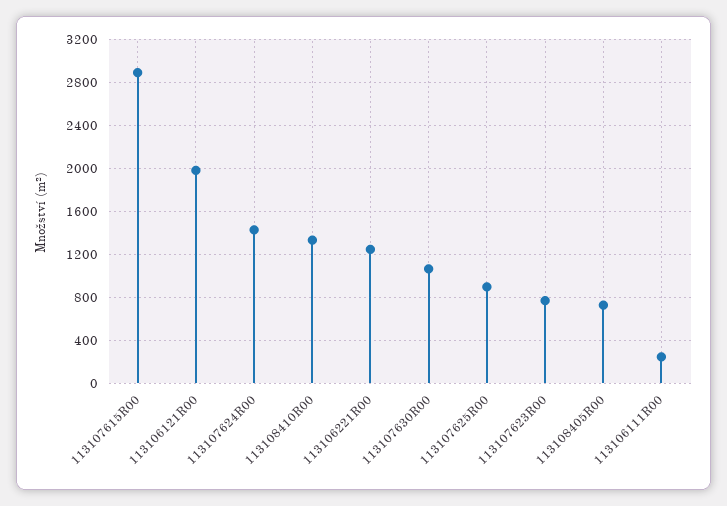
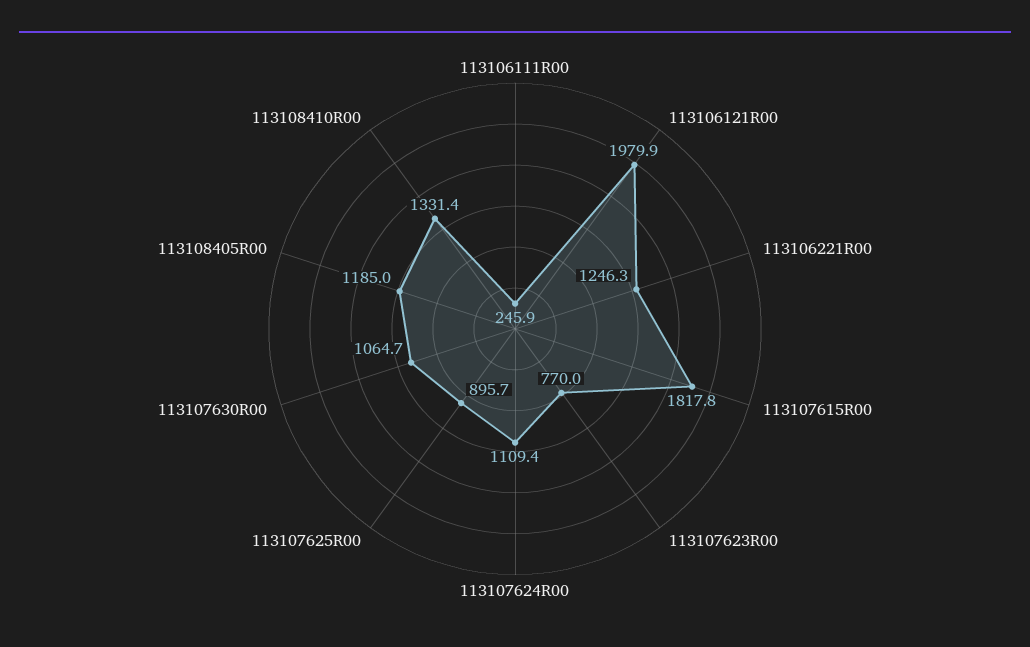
  {
-   "113107615R00": 2900,
+   "113107615R00": 1817.8,
    "113106121R00": 1979.9,
-   "113107624R00": 1400,
+   "113107624R00": 1109.4,
    "113108410R00": 1331.4,
    "113106221R00": 1246.3,
    "113107630R00": 1064.7,
    "113107625R00": 895.7,
    "113107623R00": 770,
-   "113108405R00": 700,
+   "113108405R00": 1185,
    "113106111R00": 245.9
  }

